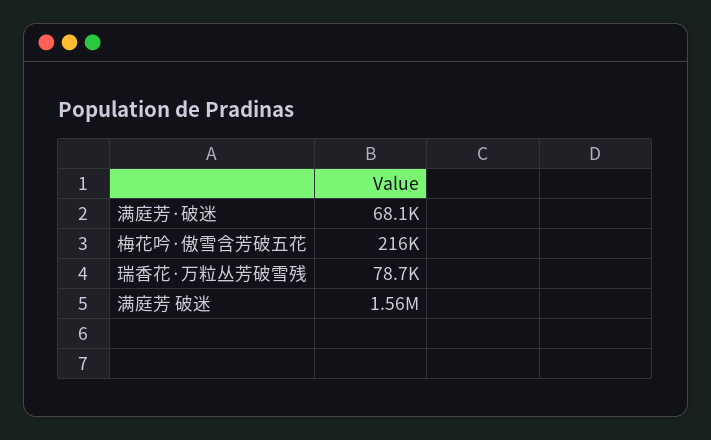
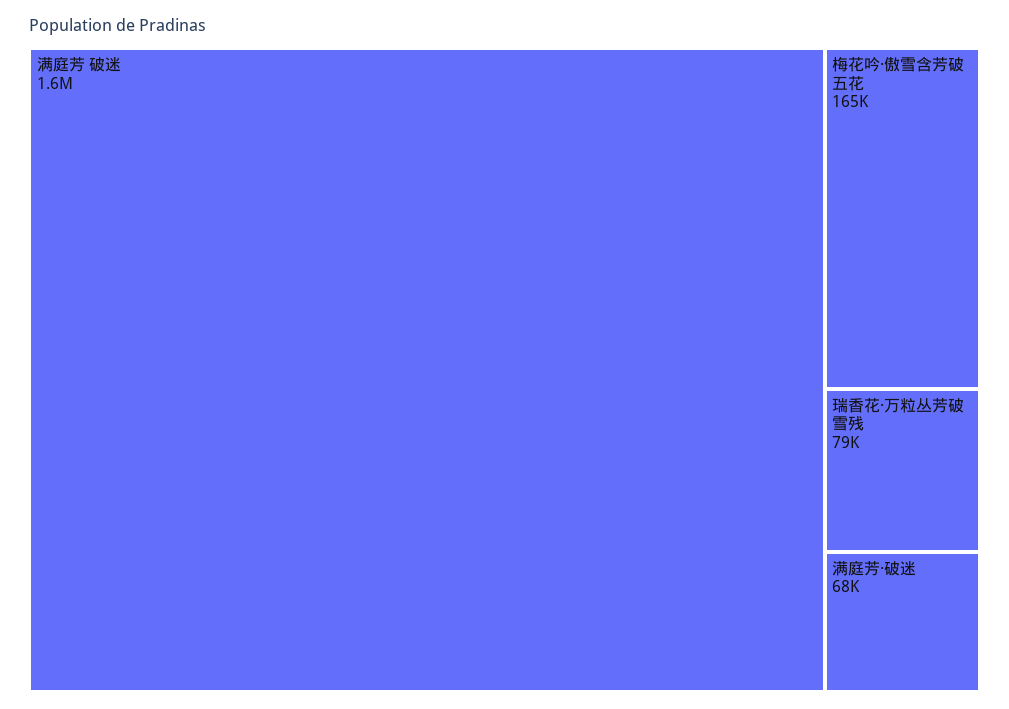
  {
    "满庭芳·破迷": 68100,
-   "梅花吟·傲雪含芳破五花": 216000,
+   "梅花吟·傲雪含芳破五花": 165000,
    "瑞香花·万粒丛芳破雪残": 78700,
    "满庭芳 破迷": 1560000
  }

